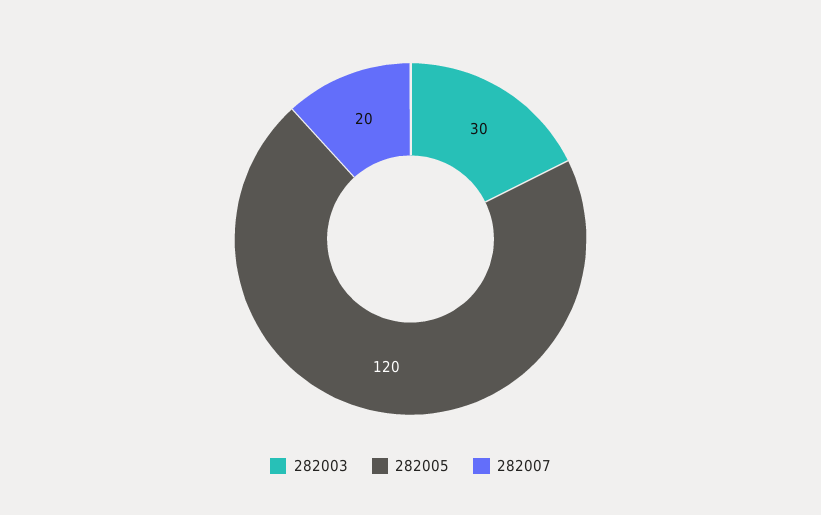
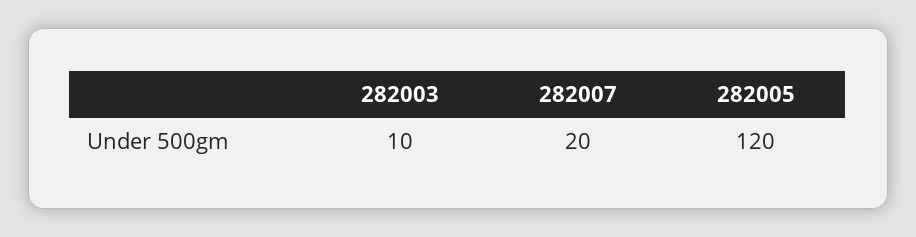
  {
-   "282003": 30,
+   "282003": 10,
    "282005": 120,
    "282007": 20
  }

